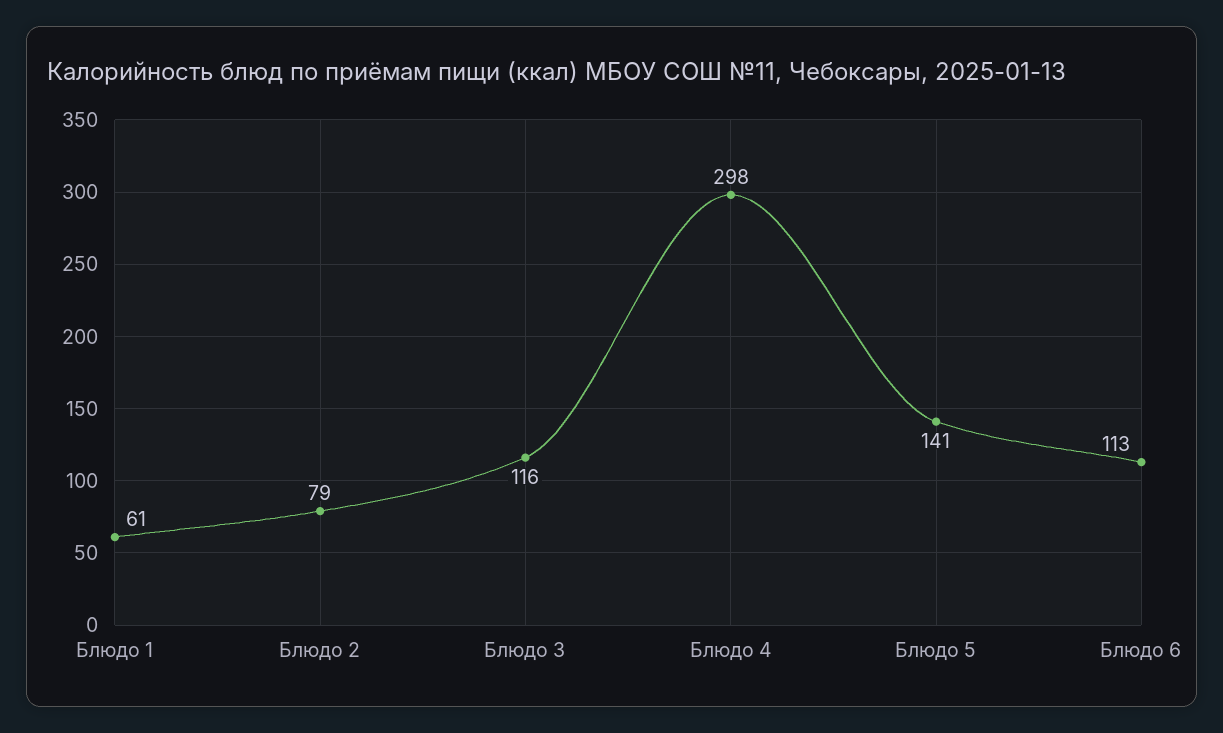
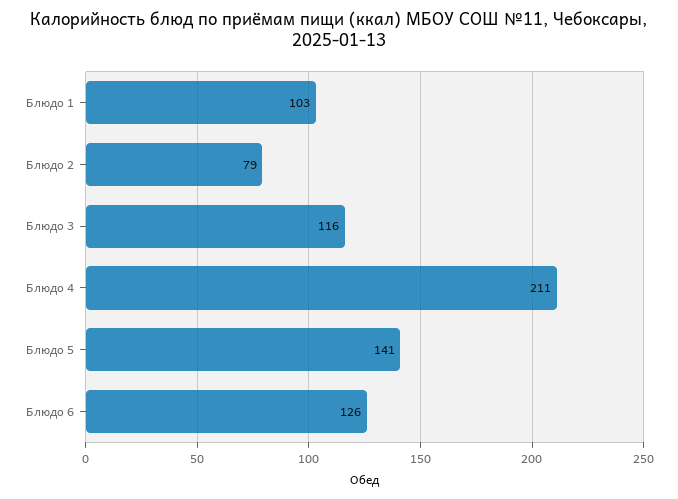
  {
-   "Блюдо 1": 61,
+   "Блюдо 1": 103,
    "Блюдо 2": 79,
    "Блюдо 3": 116,
-   "Блюдо 4": 298,
+   "Блюдо 4": 211,
    "Блюдо 5": 141,
-   "Блюдо 6": 113
+   "Блюдо 6": 126
  }

